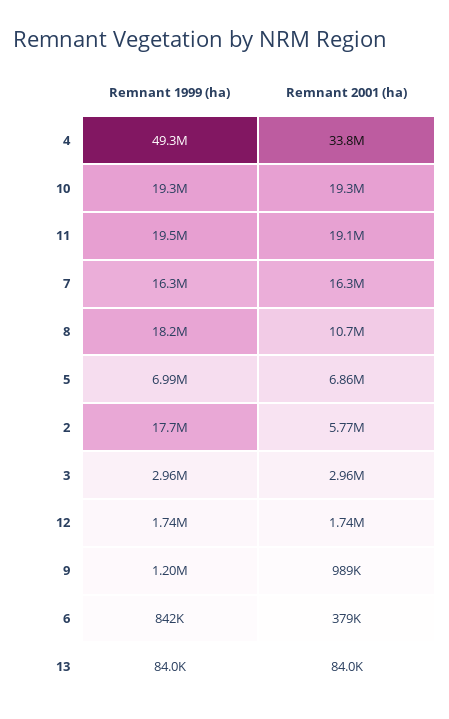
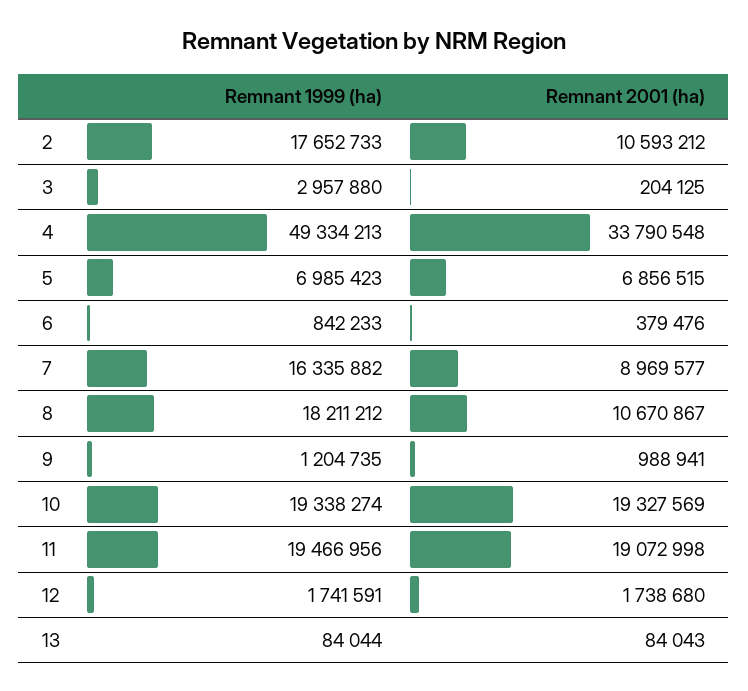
  {
    "Remnant 1999 (ha)": {
      "4": 49334213,
      "10": 19338274,
      "11": 19466956,
      "7": 16335882,
      "8": 18211212,
      "5": 6985423,
      "2": 17652733,
      "3": 2957880,
      "12": 1741591,
      "9": 1204735,
      "6": 842233,
      "13": 84044
    },
    "Remnant 2001 (ha)": {
      "4": 33790548,
      "10": 19327569,
      "11": 19072998,
-     "7": 16300000,
+     "7": 8969577,
      "8": 10670867,
      "5": 6856515,
-     "2": 5770000,
+     "2": 10593212,
-     "3": 2960000,
+     "3": 204125,
      "12": 1738680,
      "9": 988941,
      "6": 379476,
      "13": 84043
    }
  }

